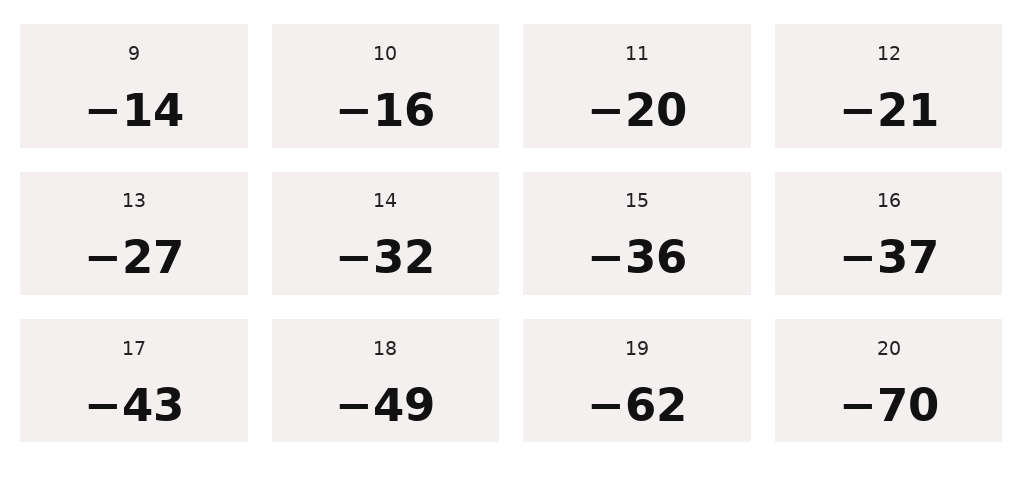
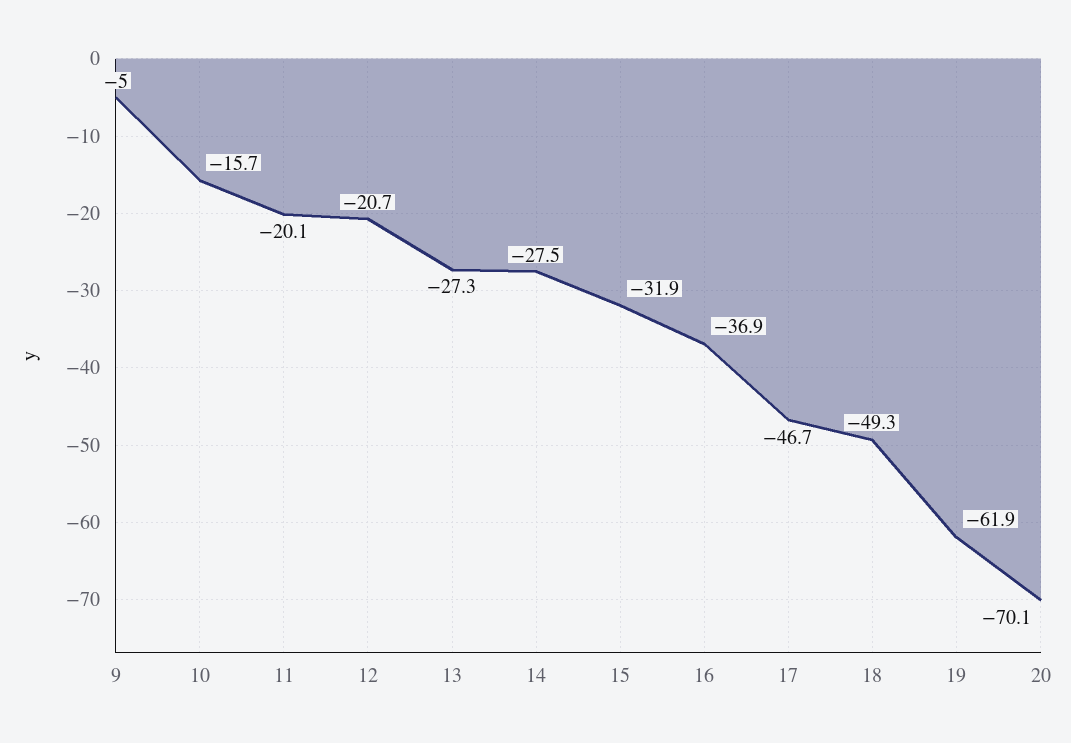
  {
-   "9": -14,
+   "9": -5,
    "10": -15.7,
    "11": -20.1,
    "12": -20.7,
    "13": -27.3,
-   "14": -32,
+   "14": -27.5,
-   "15": -36,
+   "15": -31.9,
    "16": -36.9,
-   "17": -43,
+   "17": -46.7,
    "18": -49.3,
    "19": -61.9,
    "20": -70.1
  }

